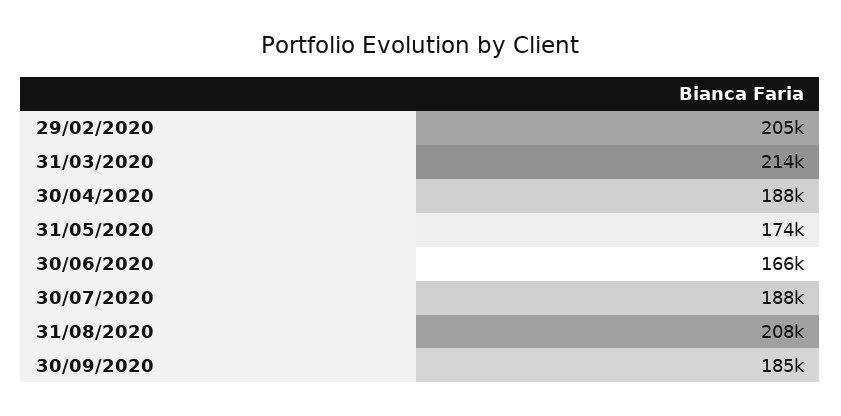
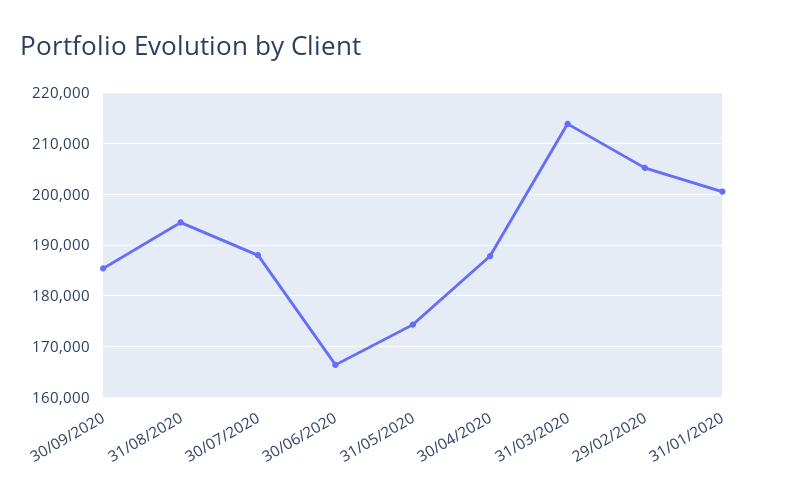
  {
    "29/02/2020": 205000,
    "31/03/2020": 214000,
    "30/04/2020": 188000,
    "31/05/2020": 174000,
    "30/06/2020": 166000,
    "30/07/2020": 188000,
-   "31/08/2020": 208000,
+   "31/08/2020": 194000,
-   "30/09/2020": 185000
+   "30/09/2020": 185000,
+   "31/01/2020": 200000
  }

